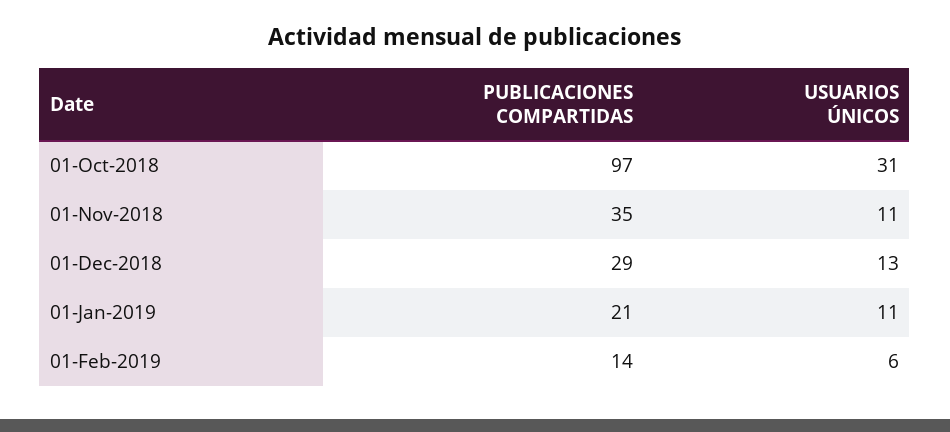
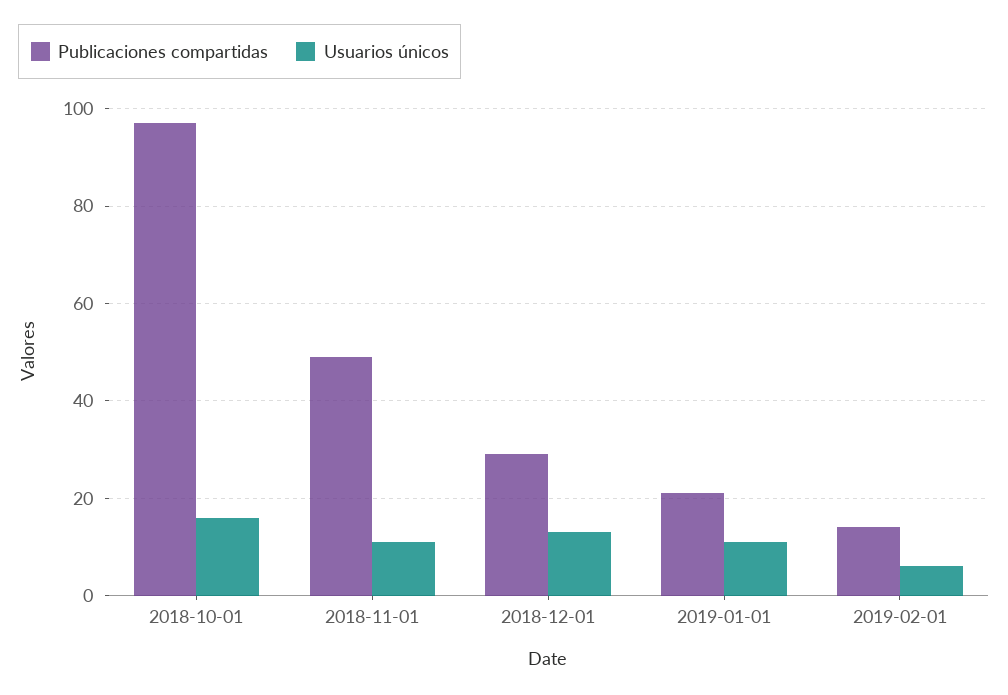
  {
    "PUBLICACIONES COMPARTIDAS": {
      "01-Oct-2018": 97,
-     "01-Nov-2018": 35,
+     "01-Nov-2018": 50,
      "01-Dec-2018": 29,
      "01-Jan-2019": 21,
      "01-Feb-2019": 14
    },
    "USUARIOS ÚNICOS": {
-     "01-Oct-2018": 31,
+     "01-Oct-2018": 15,
      "01-Nov-2018": 11,
      "01-Dec-2018": 13,
      "01-Jan-2019": 11,
      "01-Feb-2019": 6
    }
  }

